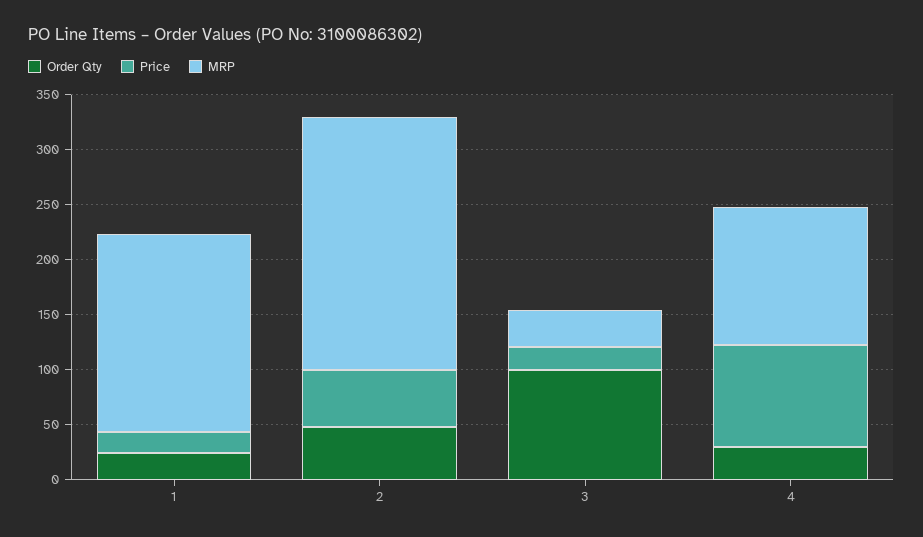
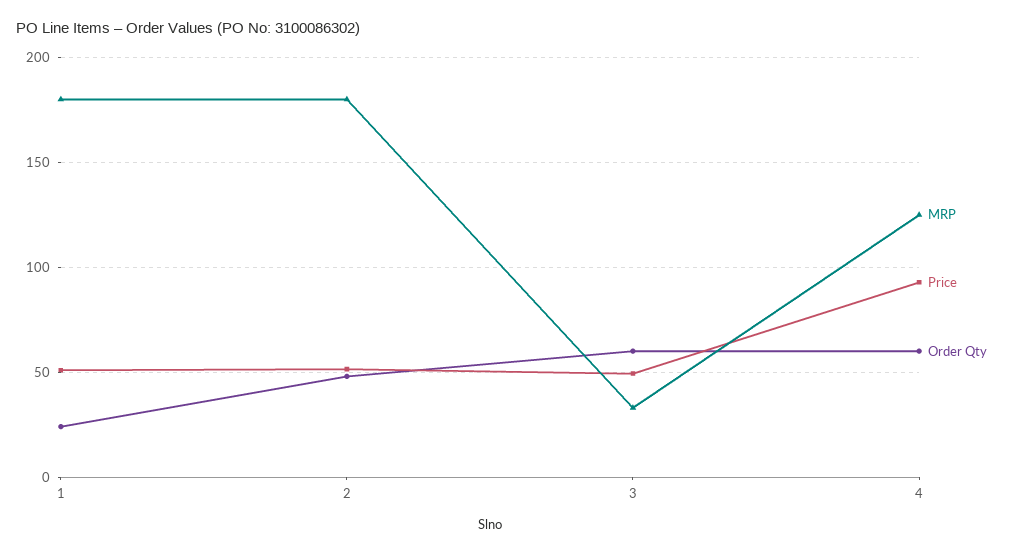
  {
    "Order Qty": {
      "1": 25,
      "2": 50,
-     "3": 100,
+     "3": 60,
-     "4": 30
+     "4": 60
    },
    "Price": {
-     "1": 20,
+     "1": 50,
      "2": 50,
-     "3": 20,
+     "3": 50,
      "4": 95
    },
    "MRP": {
      "1": 180,
-     "2": 230,
+     "2": 180,
      "3": 35,
      "4": 125
    }
  }

